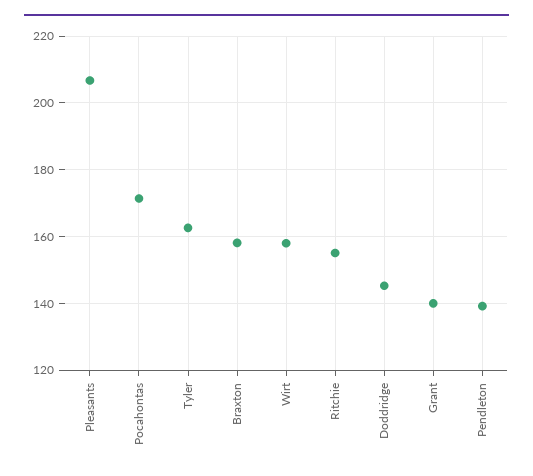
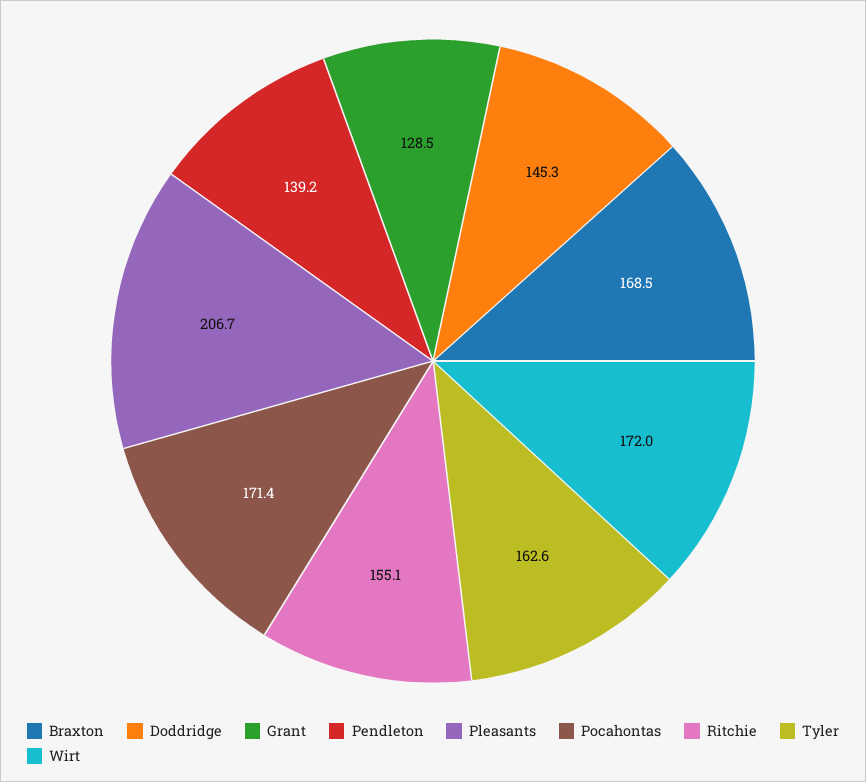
  {
    "Pleasants": 206.7,
    "Pocahontas": 171.4,
    "Tyler": 162.6,
-   "Braxton": 158,
+   "Braxton": 168.5,
-   "Wirt": 158,
+   "Wirt": 172,
    "Ritchie": 155.1,
    "Doddridge": 145.3,
-   "Grant": 140,
+   "Grant": 128.5,
    "Pendleton": 139.2
  }

